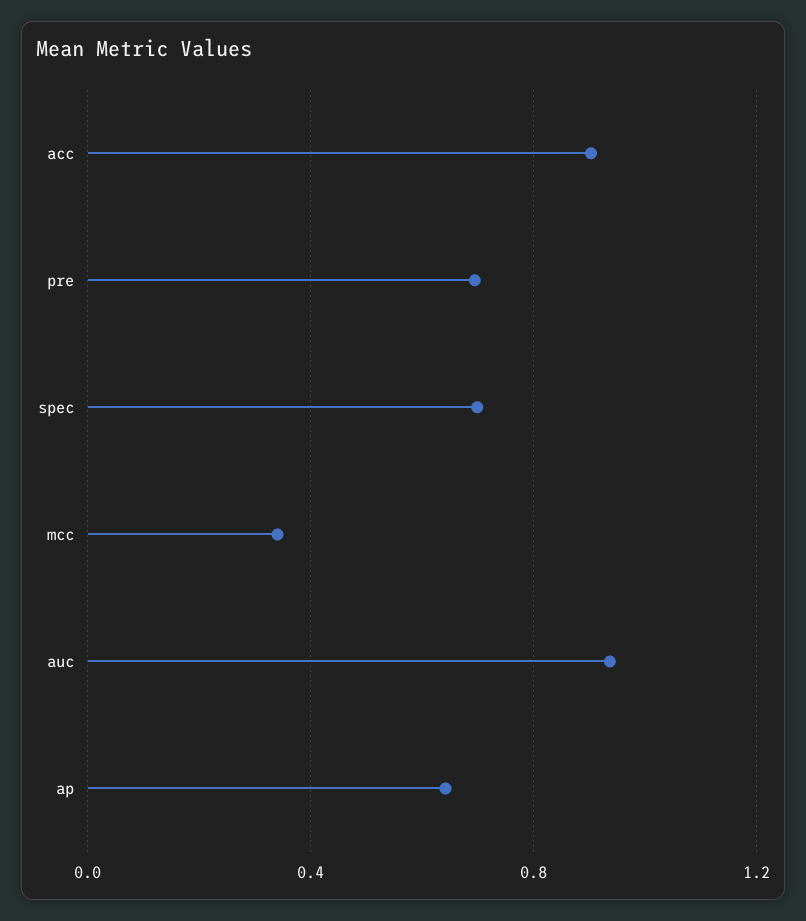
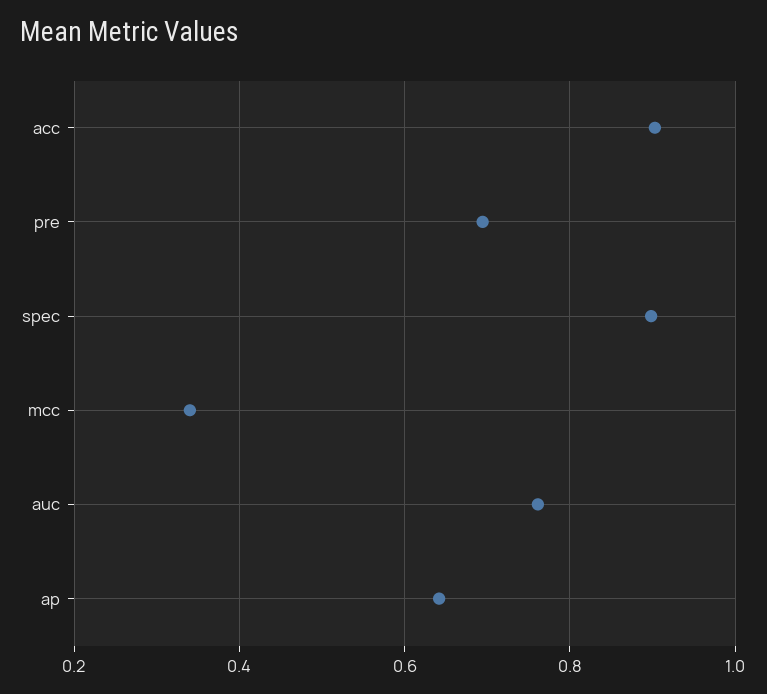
  {
    "acc": 0.9,
    "pre": 0.7,
-   "spec": 0.7,
+   "spec": 0.9,
    "mcc": 0.34,
-   "auc": 0.95,
+   "auc": 0.76,
    "ap": 0.64
  }

